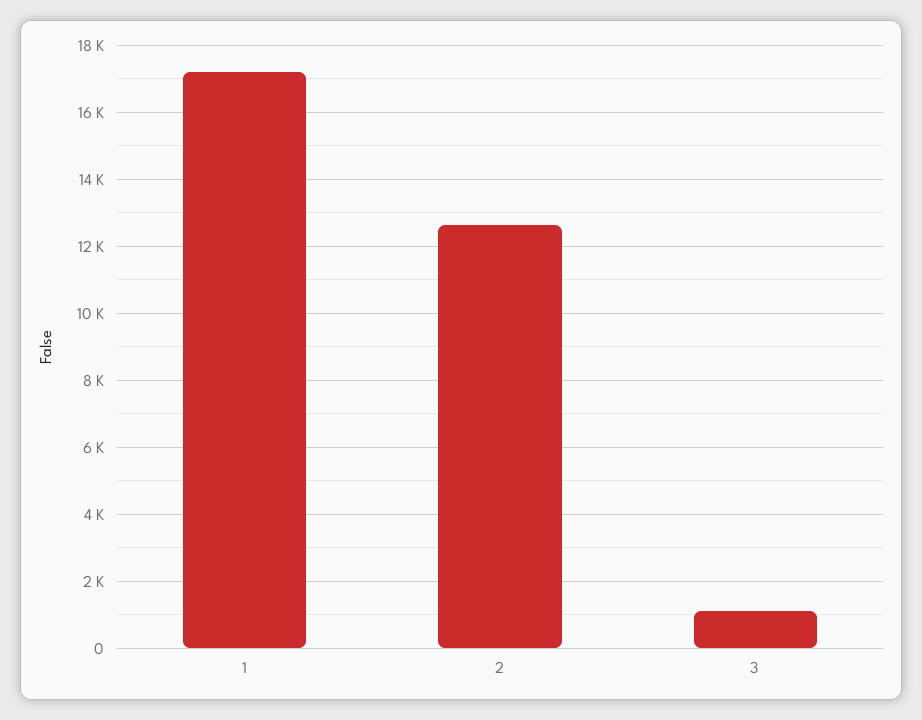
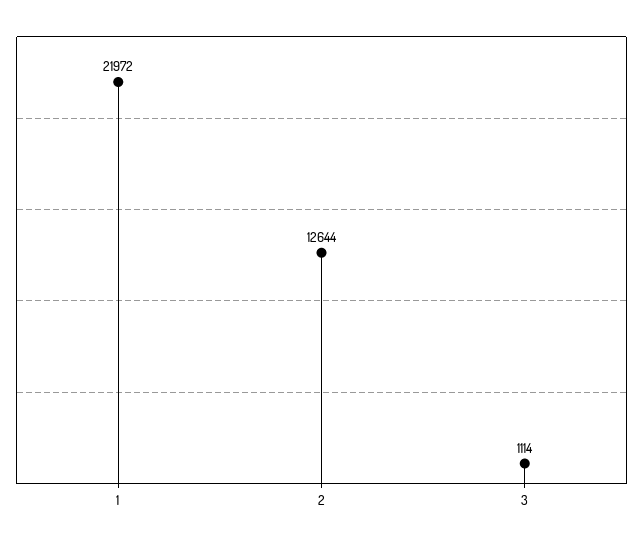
  {
-   "1": 17200,
+   "1": 21972,
    "2": 12644,
    "3": 1114
  }

